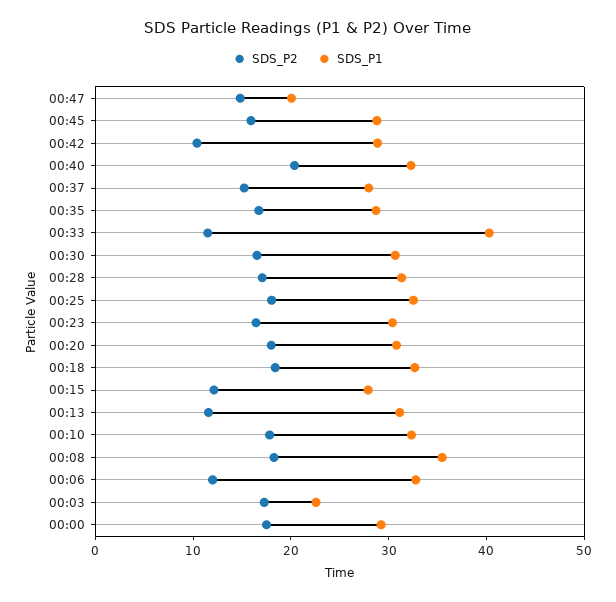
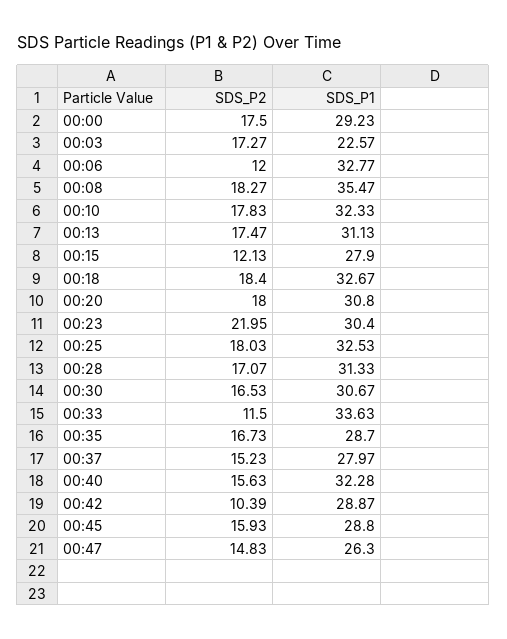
  {
    "SDS_P2": {
      "00:47": 14.83,
      "00:45": 15.93,
      "00:42": 10.39,
-     "00:40": 20,
+     "00:40": 15.63,
      "00:37": 15.23,
      "00:35": 16.73,
      "00:33": 11.5,
      "00:30": 16.53,
      "00:28": 17.07,
      "00:25": 18.03,
-     "00:23": 16,
+     "00:23": 21.95,
      "00:20": 18,
      "00:18": 18.4,
      "00:15": 12.13,
-     "00:13": 12,
+     "00:13": 17.47,
      "00:10": 17.83,
      "00:08": 18.27,
      "00:06": 12,
      "00:03": 17.27,
      "00:00": 17.5
    },
    "SDS_P1": {
-     "00:47": 20,
+     "00:47": 26.3,
      "00:45": 28.8,
      "00:42": 28.87,
      "00:40": 32.28,
      "00:37": 27.97,
      "00:35": 28.7,
-     "00:33": 40,
+     "00:33": 33.63,
      "00:30": 30.67,
      "00:28": 31.33,
      "00:25": 32.53,
      "00:23": 30.4,
      "00:20": 30.8,
      "00:18": 32.67,
      "00:15": 27.9,
      "00:13": 31.13,
      "00:10": 32.33,
      "00:08": 35.47,
      "00:06": 32.77,
      "00:03": 22.57,
      "00:00": 29.23
    }
  }

